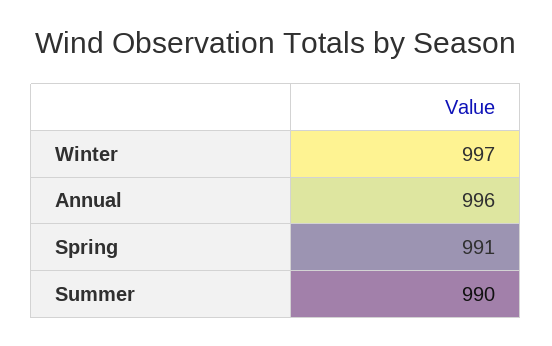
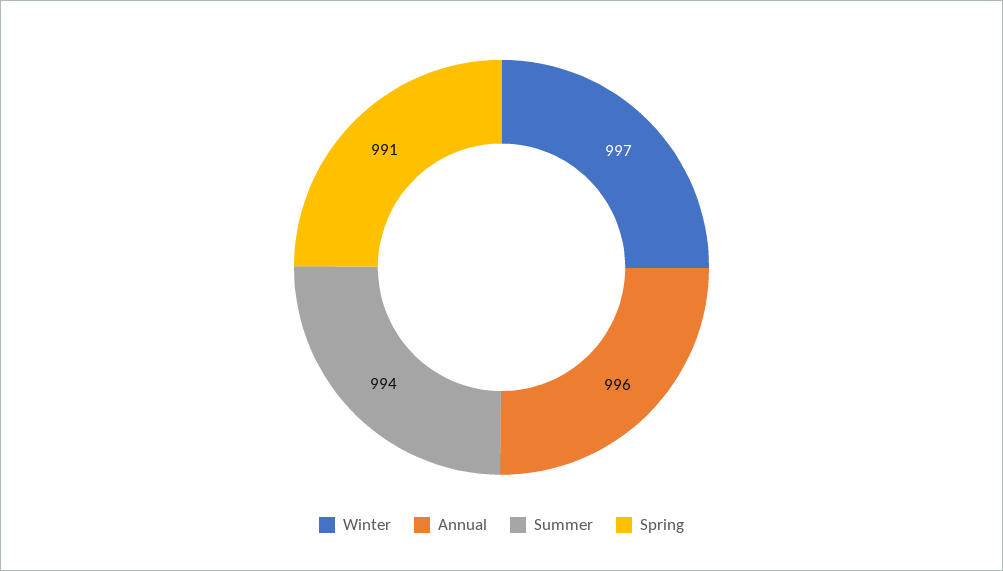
  {
    "Winter": 997,
    "Annual": 996,
    "Spring": 991,
-   "Summer": 990
+   "Summer": 994
  }

